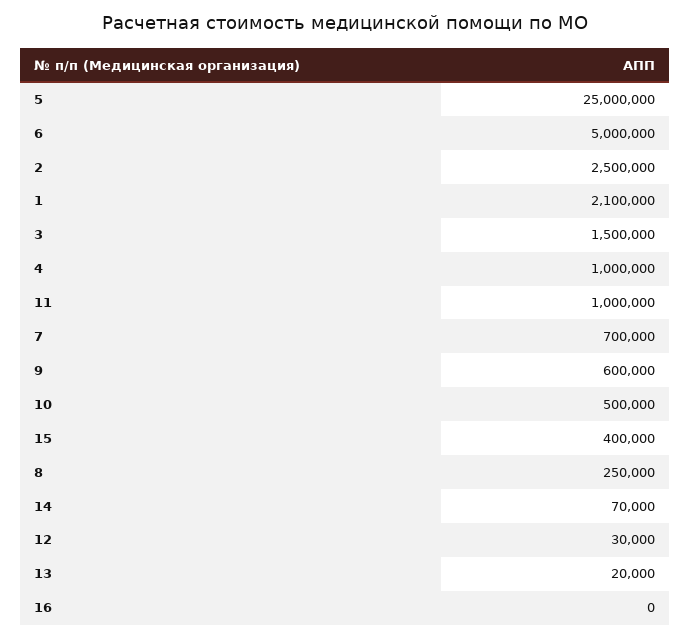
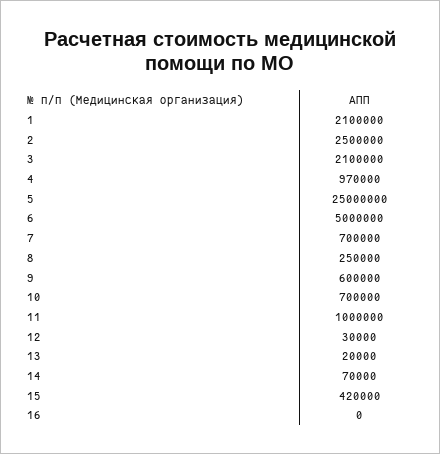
  {
    "5": 25000000,
    "6": 5000000,
    "2": 2500000,
    "1": 2100000,
-   "3": 1500000,
+   "3": 2100000,
-   "4": 1000000,
+   "4": 970000,
    "11": 1000000,
    "7": 700000,
    "9": 600000,
-   "10": 500000,
+   "10": 700000,
-   "15": 400000,
+   "15": 420000,
    "8": 250000,
    "14": 70000,
    "12": 30000,
    "13": 20000,
    "16": 0
  }

